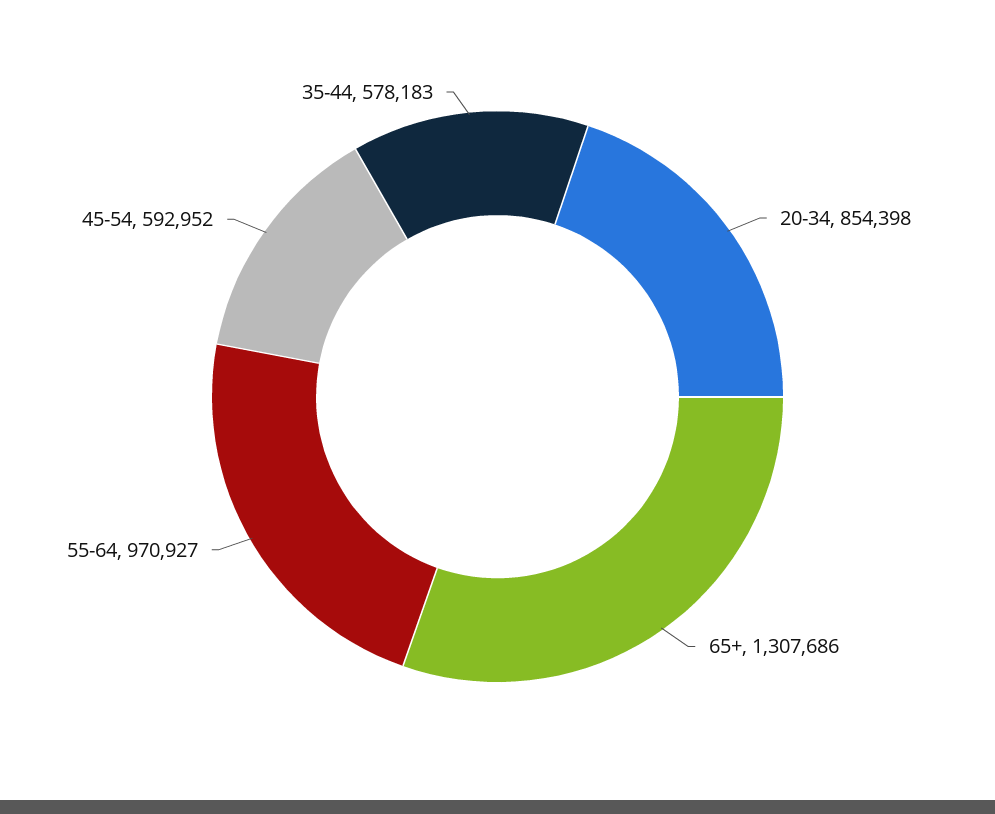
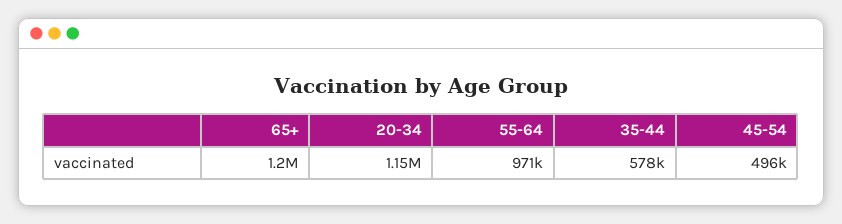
  {
-   "20-34": 854398,
+   "20-34": 1150000,
-   "65+": 1307686,
+   "65+": 1200000,
    "55-64": 970927,
-   "45-54": 592952,
+   "45-54": 496000,
    "35-44": 578183
  }

